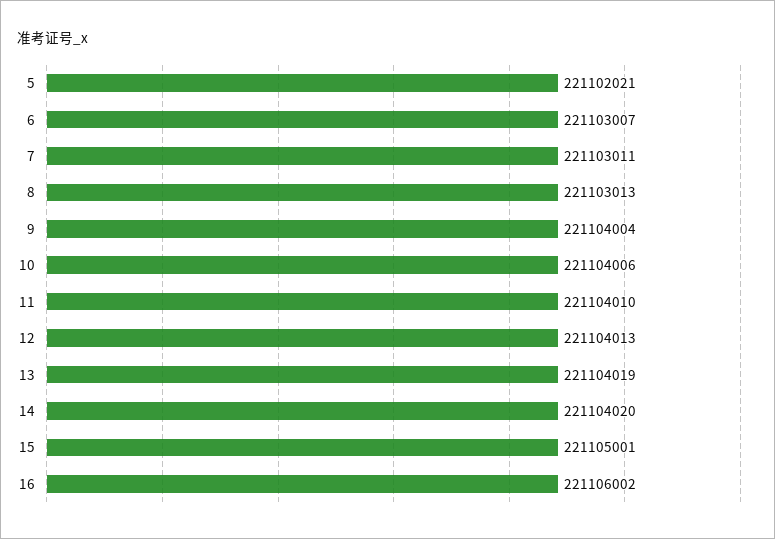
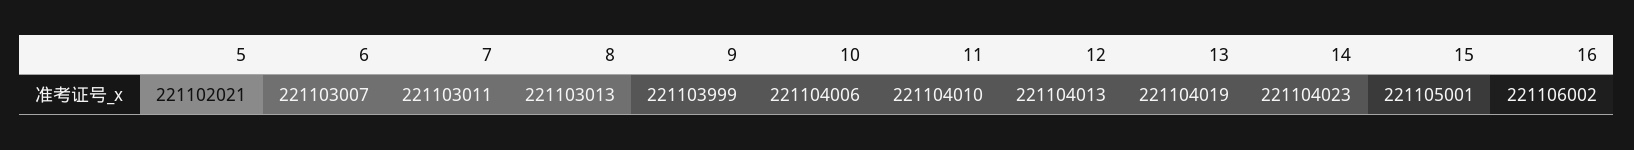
  {
    "5": 221102021,
    "6": 221103007,
    "7": 221103011,
    "8": 221103013,
-   "9": 221104004,
+   "9": 221103999,
    "10": 221104006,
    "11": 221104010,
    "12": 221104013,
    "13": 221104019,
-   "14": 221104020,
+   "14": 221104023,
    "15": 221105001,
    "16": 221106002
  }

